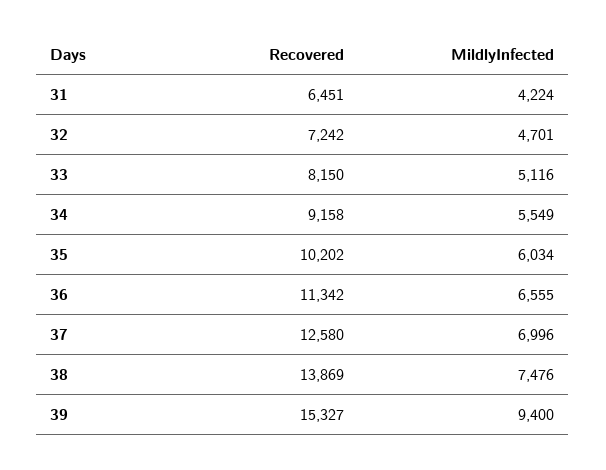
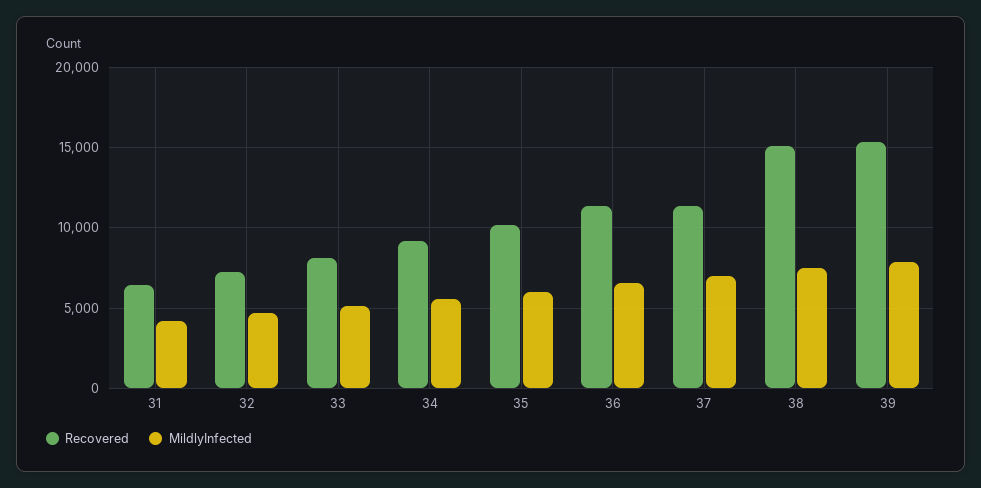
  {
    "Recovered": {
      "31": 6451,
      "32": 7242,
      "33": 8150,
      "34": 9158,
      "35": 10202,
      "36": 11342,
-     "37": 12580,
+     "37": 11500,
-     "38": 13869,
+     "38": 15000,
      "39": 15327
    },
    "MildlyInfected": {
      "31": 4224,
      "32": 4701,
      "33": 5116,
      "34": 5549,
      "35": 6034,
      "36": 6555,
      "37": 6996,
      "38": 7476,
-     "39": 9400
+     "39": 8000
    }
  }

